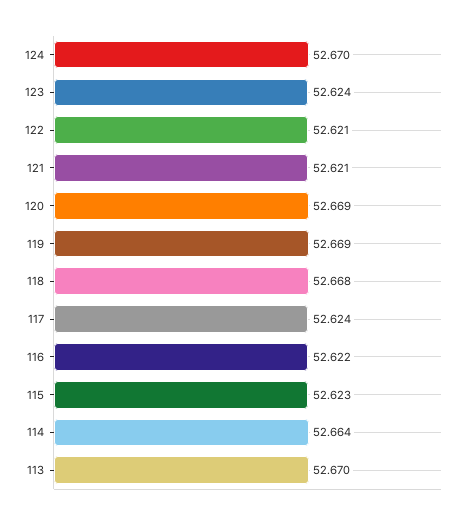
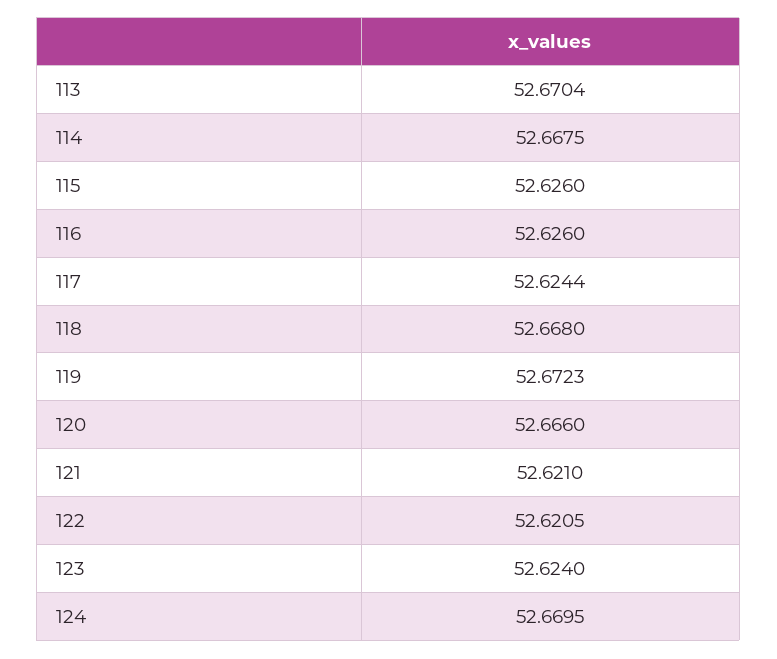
  {
    "124": 52.6695,
    "123": 52.624,
    "122": 52.6205,
    "121": 52.621,
-   "120": 52.669,
+   "120": 52.666,
-   "119": 52.669,
+   "119": 52.6723,
    "118": 52.668,
    "117": 52.6244,
-   "116": 52.622,
+   "116": 52.626,
-   "115": 52.623,
+   "115": 52.626,
-   "114": 52.664,
+   "114": 52.6675,
    "113": 52.6704
  }

